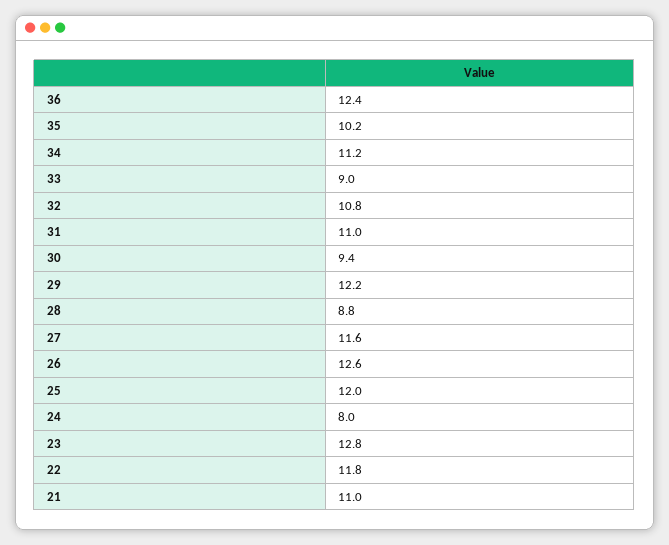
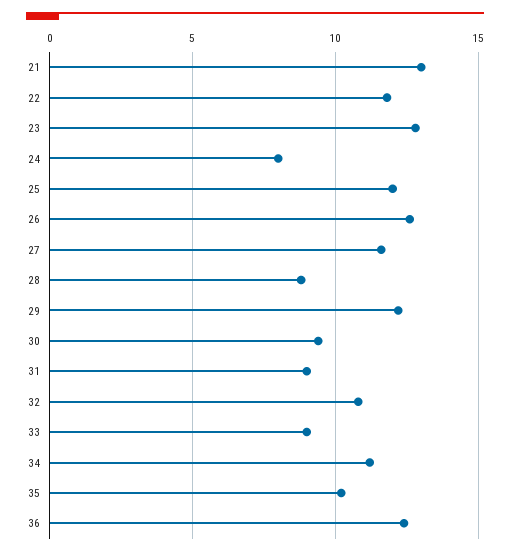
  {
    "36": 12.4,
    "35": 10.2,
    "34": 11.2,
    "33": 9,
    "32": 10.8,
-   "31": 11,
+   "31": 9,
    "30": 9.4,
    "29": 12.2,
    "28": 8.8,
    "27": 11.6,
    "26": 12.6,
    "25": 12,
    "24": 8,
    "23": 12.8,
    "22": 11.8,
-   "21": 11
+   "21": 13
  }

